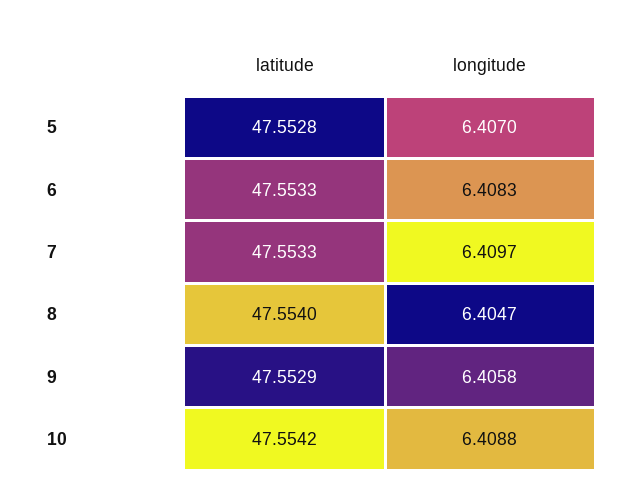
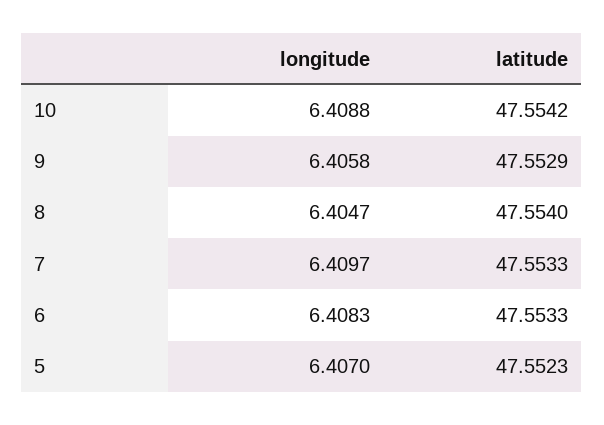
  {
    "latitude": {
-     "5": 47.5528,
+     "5": 47.5523,
      "6": 47.5533,
      "7": 47.5533,
      "8": 47.554,
      "9": 47.5529,
      "10": 47.5542
    },
    "longitude": {
      "5": 6.407,
      "6": 6.4083,
      "7": 6.4097,
      "8": 6.4047,
      "9": 6.4058,
      "10": 6.4088
    }
  }

